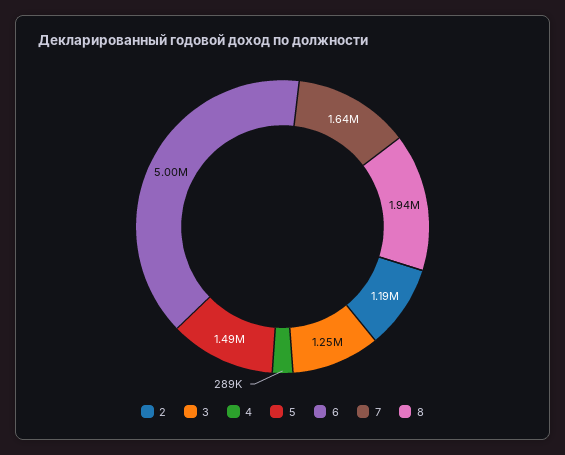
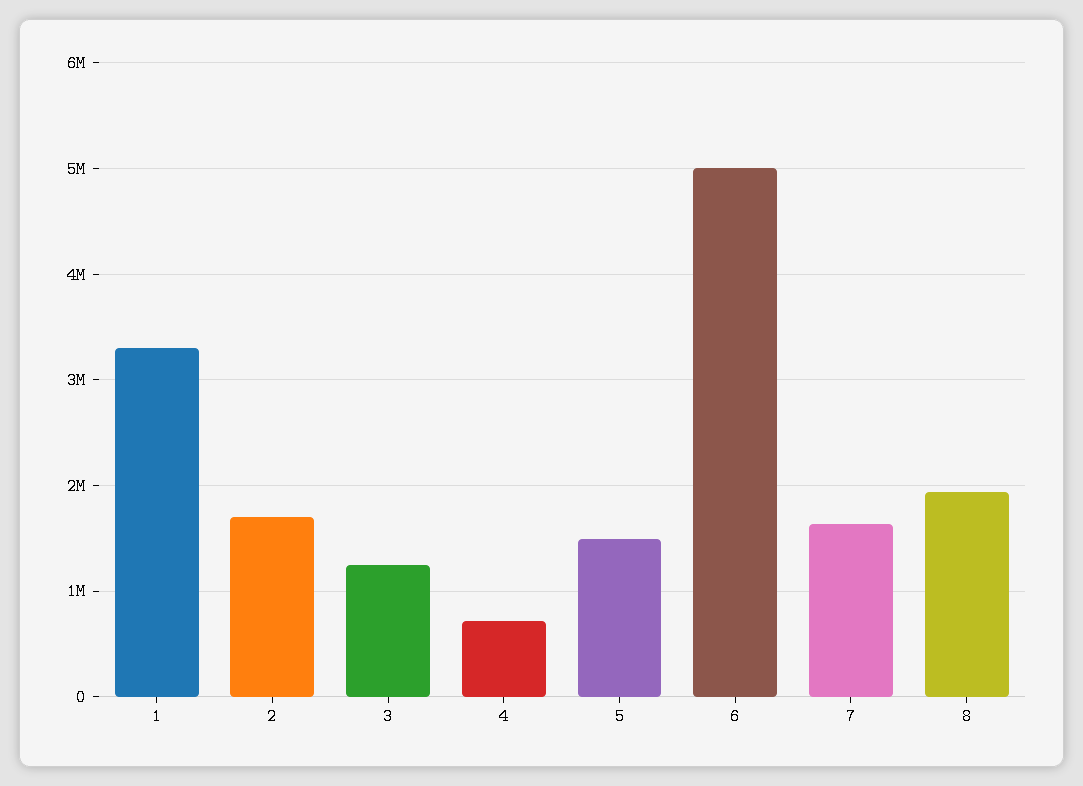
  {
-   "2": 1190000,
+   "2": 1700000,
    "3": 1250000,
-   "4": 289000,
+   "4": 700000,
    "5": 1490000,
    "6": 5000000,
    "7": 1640000,
-   "8": 1940000
+   "8": 1940000,
+   "1": 3300000
  }

